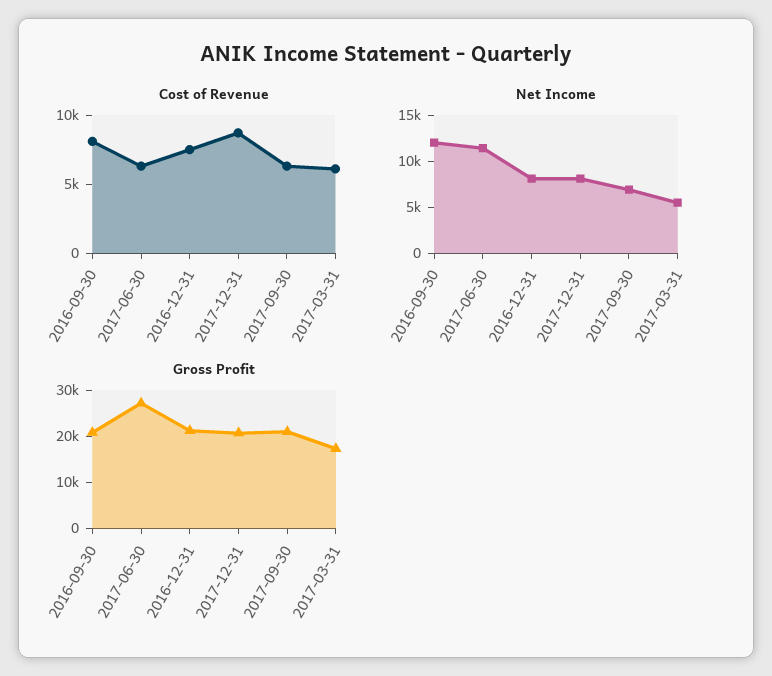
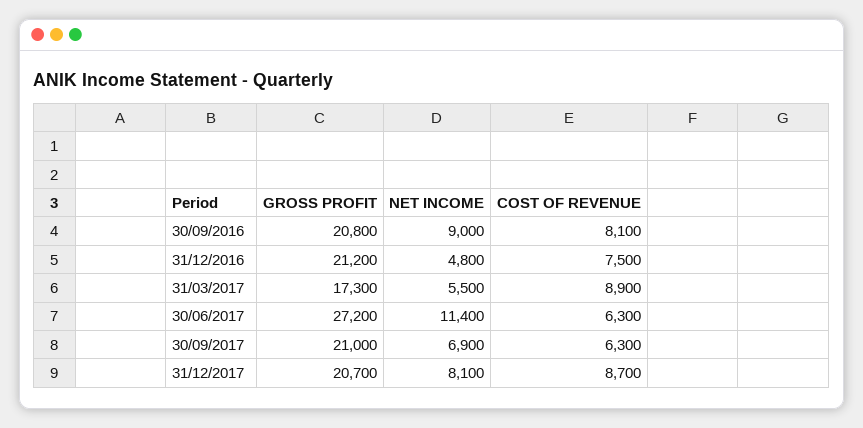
  {
    "Cost of Revenue": {
      "2016-09-30": 8100,
      "2017-06-30": 6300,
      "2016-12-31": 7500,
      "2017-12-31": 8700,
      "2017-09-30": 6300,
-     "2017-03-31": 6000
+     "2017-03-31": 8900
    },
    "Net Income": {
-     "2016-09-30": 12000,
+     "2016-09-30": 9000,
      "2017-06-30": 11400,
-     "2016-12-31": 8000,
+     "2016-12-31": 4800,
      "2017-12-31": 8100,
      "2017-09-30": 6900,
      "2017-03-31": 5500
    },
    "Gross Profit": {
      "2016-09-30": 20800,
      "2017-06-30": 27200,
      "2016-12-31": 21200,
      "2017-12-31": 20700,
      "2017-09-30": 21000,
      "2017-03-31": 17300
    }
  }

